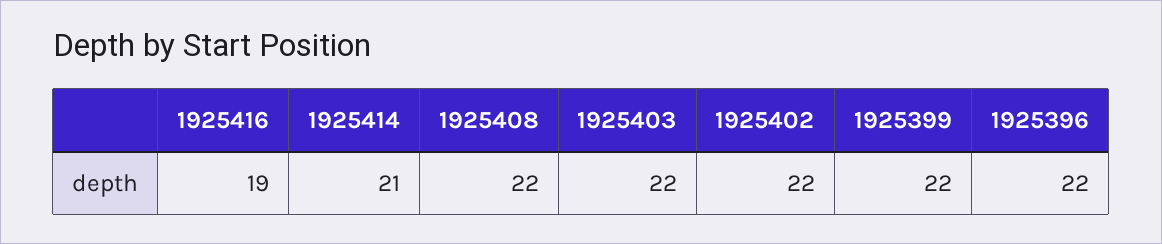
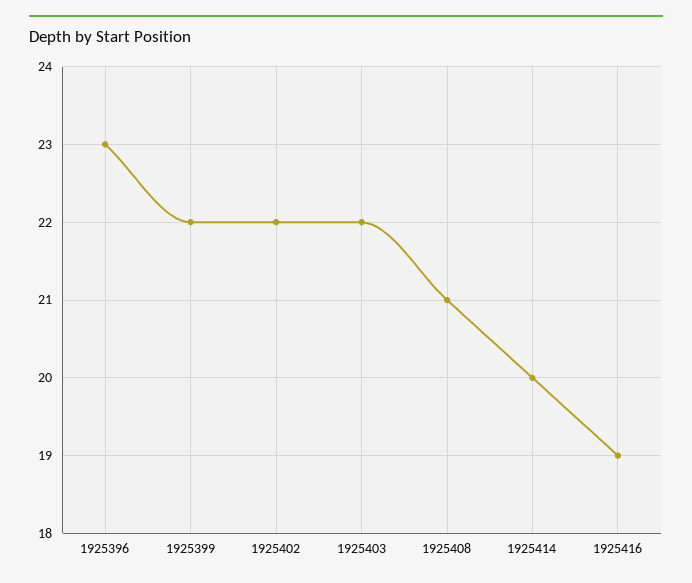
  {
    "1925416": 19,
-   "1925414": 21,
+   "1925414": 20,
-   "1925408": 22,
+   "1925408": 21,
    "1925403": 22,
    "1925402": 22,
    "1925399": 22,
-   "1925396": 22
+   "1925396": 23
  }

